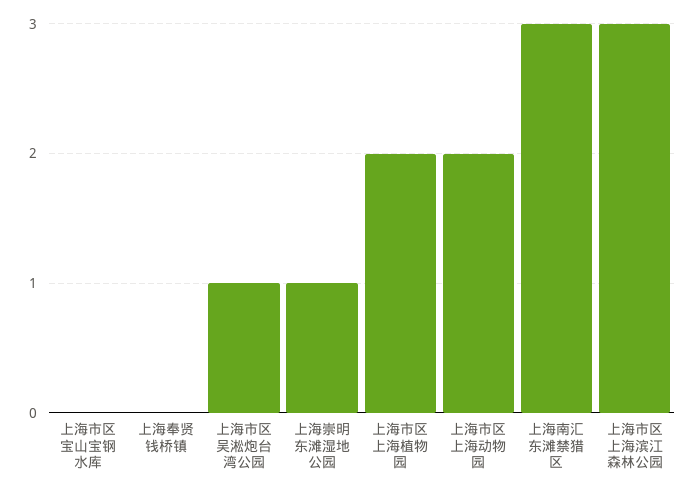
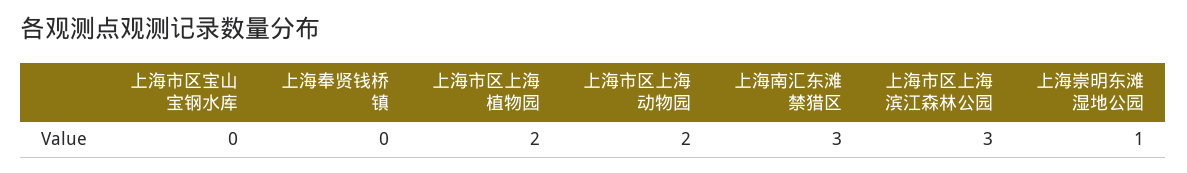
  {
    "上海市区宝山宝钢水库": 0,
    "上海奉贤钱桥镇": 0,
-   "上海市区吴淞炮台湾公园": 1,
    "上海崇明东滩湿地公园": 1,
    "上海市区上海植物园": 2,
    "上海市区上海动物园": 2,
    "上海南汇东滩禁猎区": 3,
    "上海市区上海滨江森林公园": 3
  }

